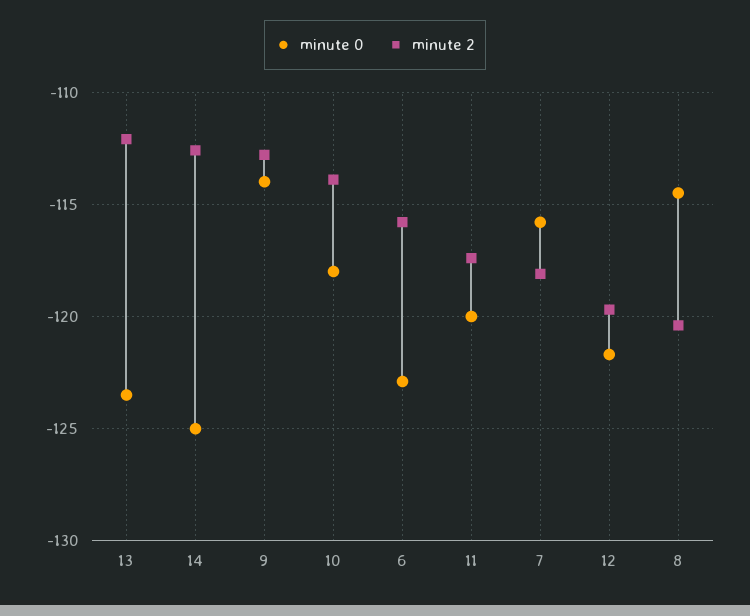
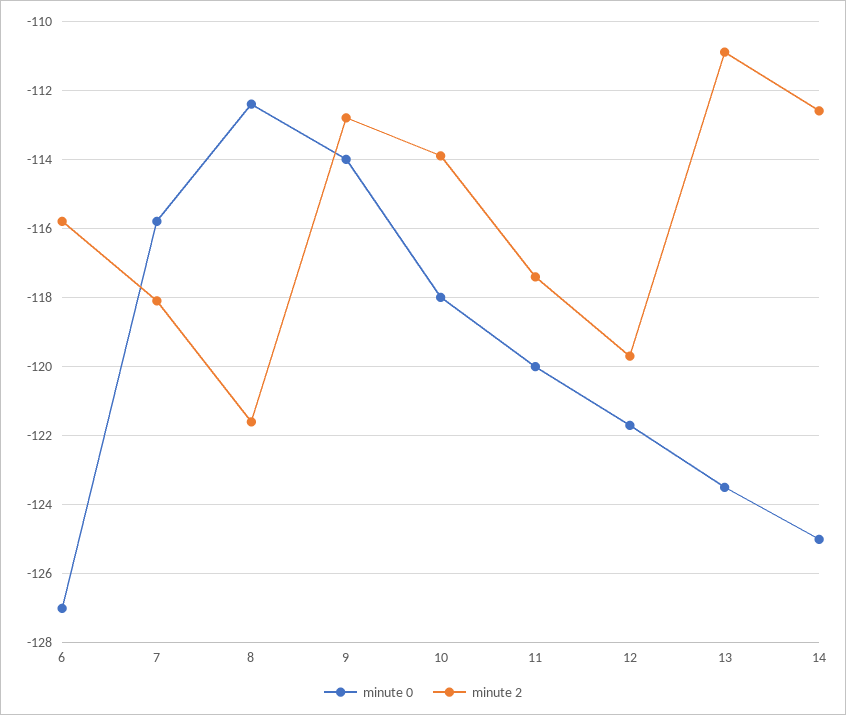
  {
    "minute 0": {
      "13": -123.5,
      "14": -125,
      "9": -114,
      "10": -118,
-     "6": -123,
+     "6": -127,
      "11": -120,
      "7": -116,
      "12": -121.5,
-     "8": -114.5
+     "8": -112.5
    },
    "minute 2": {
-     "13": -112,
+     "13": -111,
      "14": -112.5,
      "9": -113,
      "10": -114,
      "6": -116,
      "11": -117.5,
      "7": -118,
      "12": -119.5,
-     "8": -120.5
+     "8": -121.5
    }
  }

